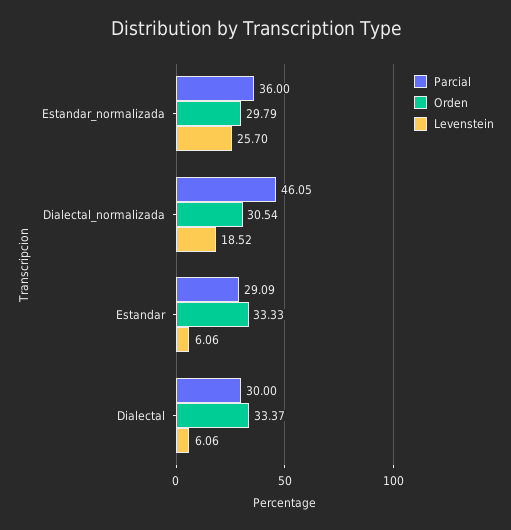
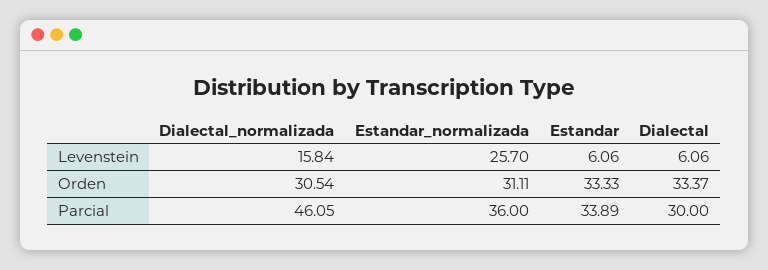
  {
    "Parcial": {
      "Estandar_normalizada": 36,
      "Dialectal_normalizada": 46.05,
-     "Estandar": 29.09,
+     "Estandar": 33.89,
      "Dialectal": 30
    },
    "Orden": {
-     "Estandar_normalizada": 29.79,
+     "Estandar_normalizada": 31.11,
      "Dialectal_normalizada": 30.54,
      "Estandar": 33.33,
      "Dialectal": 33.37
    },
    "Levenstein": {
      "Estandar_normalizada": 25.7,
-     "Dialectal_normalizada": 18.52,
+     "Dialectal_normalizada": 15.84,
      "Estandar": 6.06,
      "Dialectal": 6.06
    }
  }

